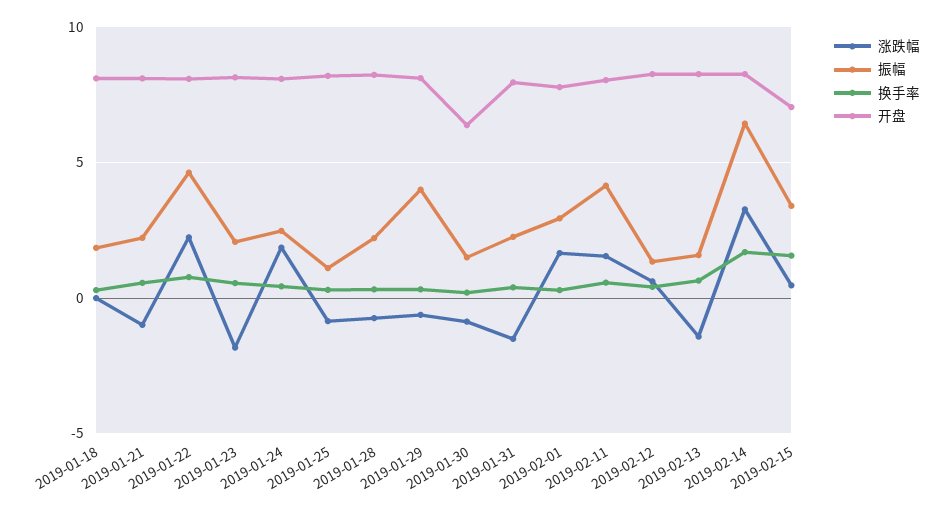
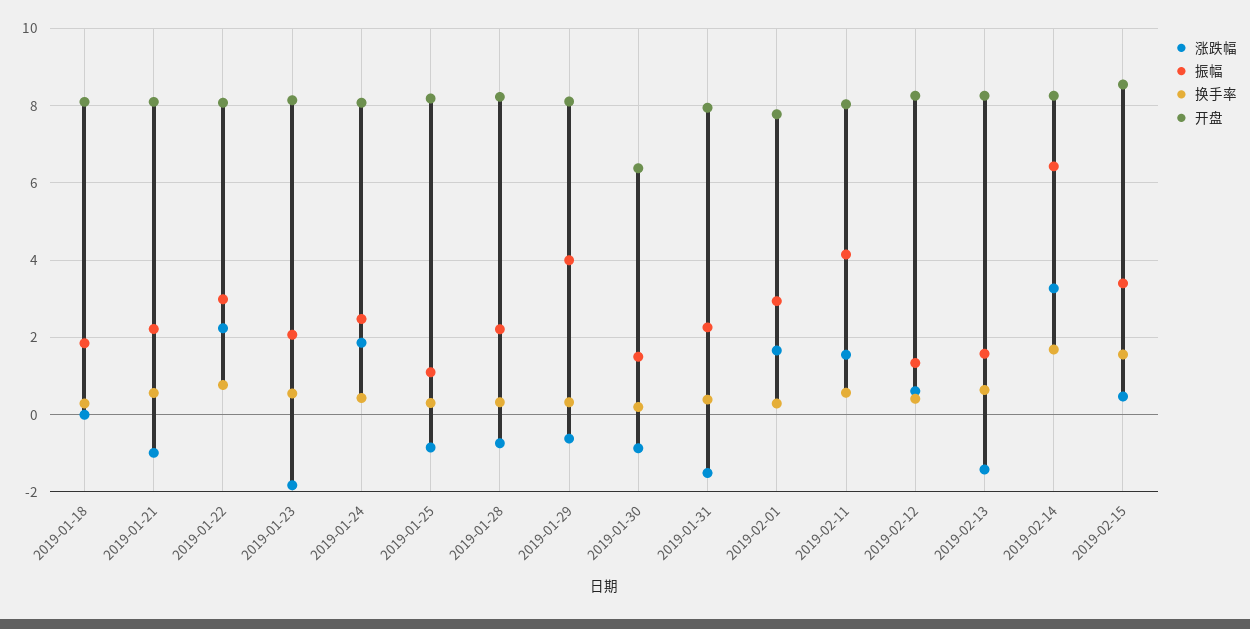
  {
    "涨跌幅": {
      "2019-01-18": 0,
      "2019-01-21": -1,
      "2019-01-22": 2.2,
      "2019-01-23": -1.8,
      "2019-01-24": 1.8,
      "2019-01-25": -0.8,
      "2019-01-28": -0.8,
      "2019-01-29": -0.6,
      "2019-01-30": -0.8,
      "2019-01-31": -1.6,
      "2019-02-01": 1.6,
      "2019-02-11": 1.6,
      "2019-02-12": 0.6,
      "2019-02-13": -1.4,
      "2019-02-14": 3.2,
      "2019-02-15": 0.4
    },
    "振幅": {
      "2019-01-18": 1.8,
      "2019-01-21": 2.2,
-     "2019-01-22": 4.5,
+     "2019-01-22": 3,
      "2019-01-23": 2,
      "2019-01-24": 2.4,
      "2019-01-25": 1.2,
      "2019-01-28": 2.2,
      "2019-01-29": 4,
      "2019-01-30": 1.6,
      "2019-01-31": 2.2,
      "2019-02-01": 3,
      "2019-02-11": 4.2,
      "2019-02-12": 1.4,
      "2019-02-13": 1.6,
      "2019-02-14": 6.4,
      "2019-02-15": 3.4
    },
    "换手率": {
      "2019-01-18": 0.2,
      "2019-01-21": 0.6,
      "2019-01-22": 0.8,
      "2019-01-23": 0.6,
      "2019-01-24": 0.4,
      "2019-01-25": 0.4,
      "2019-01-28": 0.4,
      "2019-01-29": 0.4,
      "2019-01-30": 0.2,
      "2019-01-31": 0.4,
      "2019-02-01": 0.2,
      "2019-02-11": 0.6,
      "2019-02-12": 0.4,
      "2019-02-13": 0.6,
      "2019-02-14": 1.6,
      "2019-02-15": 1.6
    },
    "开盘": {
      "2019-01-18": 8.2,
      "2019-01-21": 8.2,
      "2019-01-22": 8,
      "2019-01-23": 8.2,
      "2019-01-24": 8,
      "2019-01-25": 8.2,
      "2019-01-28": 8.2,
      "2019-01-29": 8.2,
      "2019-01-30": 6.4,
      "2019-01-31": 8,
      "2019-02-01": 7.8,
      "2019-02-11": 8,
      "2019-02-12": 8.2,
      "2019-02-13": 8.2,
      "2019-02-14": 8.2,
-     "2019-02-15": 7
+     "2019-02-15": 8.6
    }
  }

